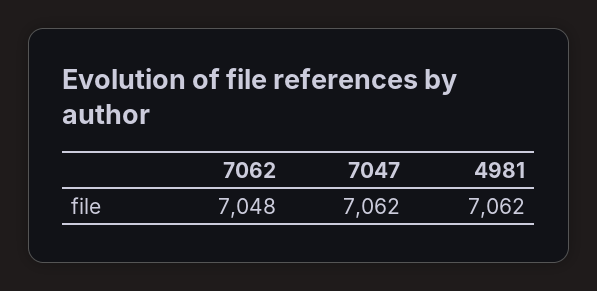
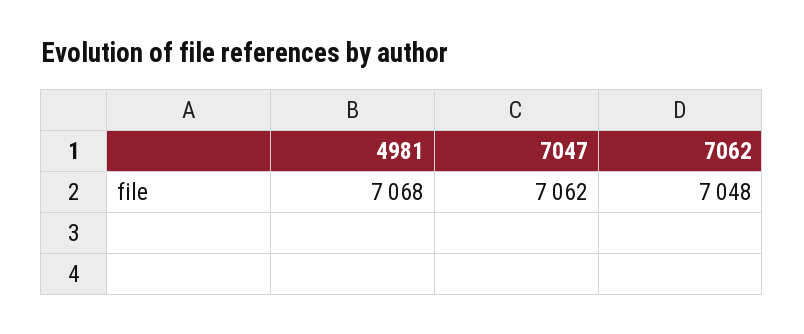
  {
    "7062": 7048,
    "7047": 7062,
-   "4981": 7062
+   "4981": 7068
  }

